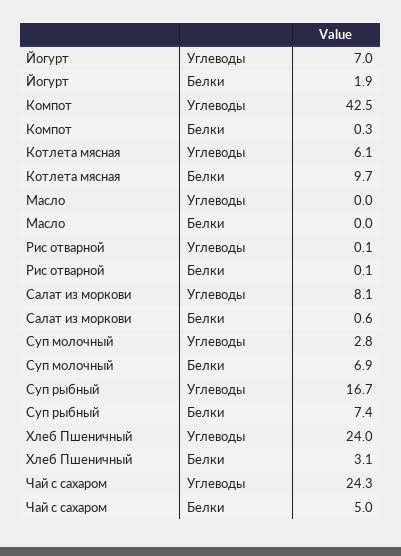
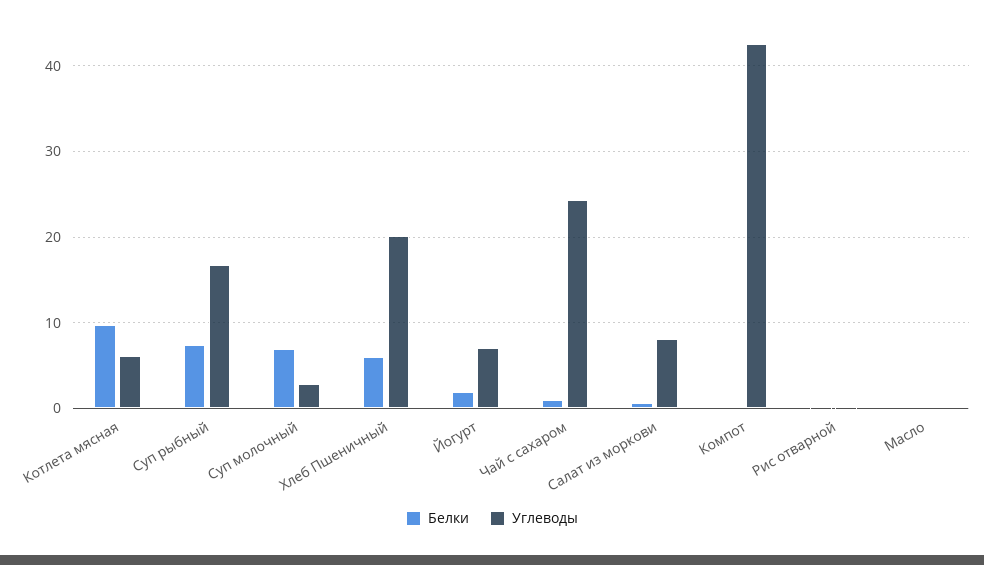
  {
    "Углеводы": {
      "Йогурт": 7,
      "Компот": 42.5,
      "Котлета мясная": 6.1,
      "Масло": 0,
      "Рис отварной": 0.1,
      "Салат из моркови": 8.1,
      "Суп молочный": 2.8,
      "Суп рыбный": 16.7,
-     "Хлеб Пшеничный": 24,
+     "Хлеб Пшеничный": 20,
      "Чай с сахаром": 24.3
    },
    "Белки": {
      "Йогурт": 1.9,
      "Компот": 0.3,
      "Котлета мясная": 9.7,
      "Масло": 0,
      "Рис отварной": 0.1,
      "Салат из моркови": 0.6,
      "Суп молочный": 6.9,
      "Суп рыбный": 7.4,
-     "Хлеб Пшеничный": 3.1,
+     "Хлеб Пшеничный": 6,
-     "Чай с сахаром": 5
+     "Чай с сахаром": 1
    }
  }

